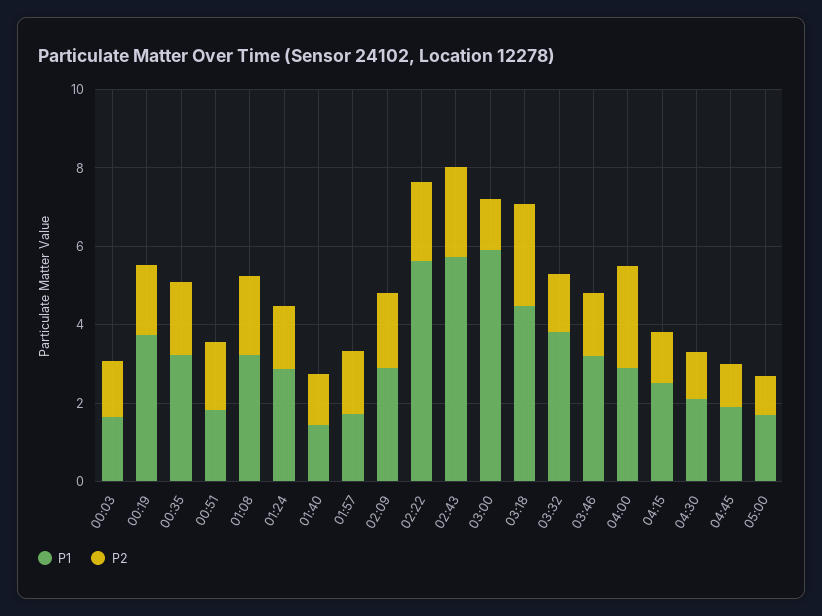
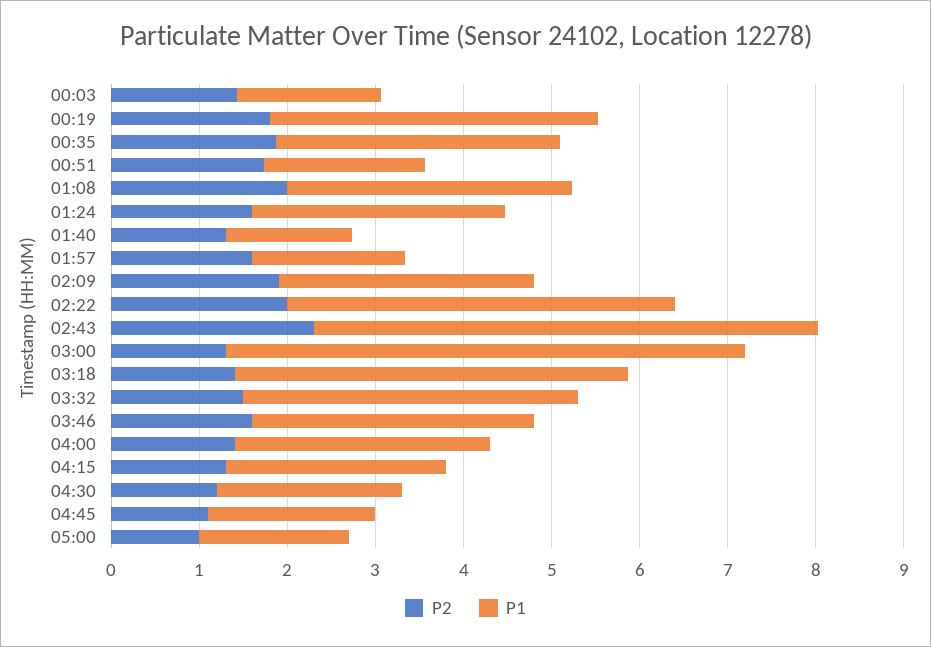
  {
    "P1": {
      "00:03": 1.6,
      "00:19": 3.8,
      "00:35": 3.2,
      "00:51": 1.8,
      "01:08": 3.2,
      "01:24": 2.8,
      "01:40": 1.4,
      "01:57": 1.8,
      "02:09": 3,
-     "02:22": 5.5,
+     "02:22": 4.4,
      "02:43": 5.8,
      "03:00": 6,
      "03:18": 4.4,
      "03:32": 3.8,
      "03:46": 3.2,
      "04:00": 3,
      "04:15": 2.6,
      "04:30": 2.2,
      "04:45": 2,
      "05:00": 1.8
    },
    "P2": {
      "00:03": 1.4,
      "00:19": 1.8,
      "00:35": 1.8,
      "00:51": 1.8,
      "01:08": 2,
      "01:24": 1.6,
      "01:40": 1.4,
      "01:57": 1.6,
      "02:09": 2,
      "02:22": 2,
      "02:43": 2.4,
      "03:00": 1.4,
-     "03:18": 2.5,
+     "03:18": 1.4,
      "03:32": 1.6,
      "03:46": 1.6,
-     "04:00": 2.5,
+     "04:00": 1.4,
      "04:15": 1.4,
      "04:30": 1.2,
      "04:45": 1.2,
      "05:00": 1
    }
  }

